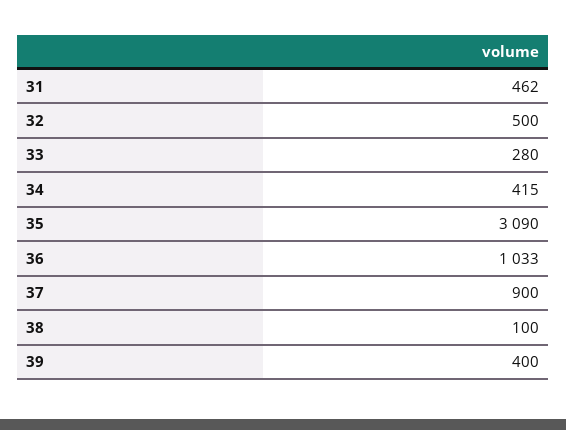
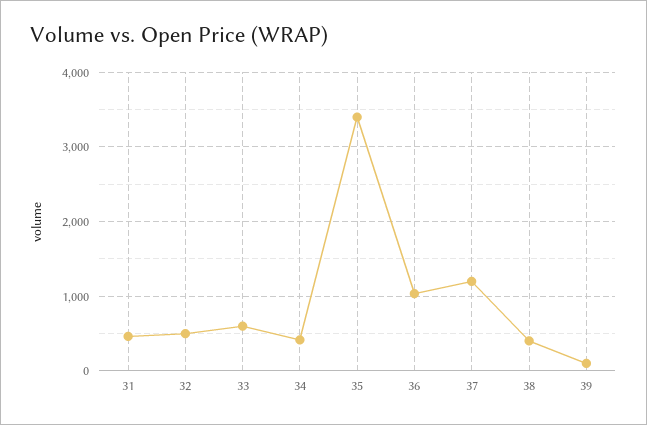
  {
    "31": 462,
    "32": 500,
-   "33": 280,
+   "33": 600,
    "34": 415,
-   "35": 3090,
+   "35": 3400,
    "36": 1033,
-   "37": 900,
+   "37": 1200,
-   "38": 100,
+   "38": 400,
-   "39": 400
+   "39": 100
  }

